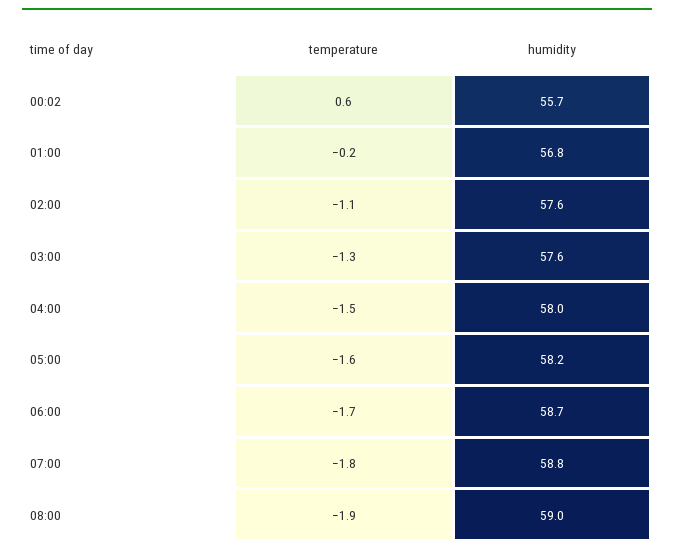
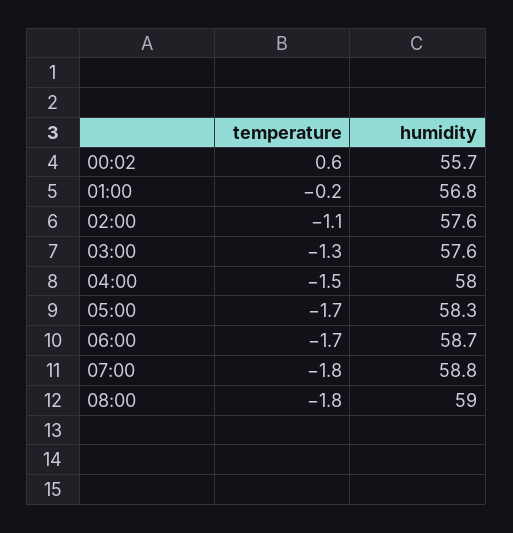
  {
    "temperature": {
      "00:02": 0.6,
      "01:00": -0.2,
      "02:00": -1.1,
      "03:00": -1.3,
      "04:00": -1.5,
-     "05:00": -1.6,
+     "05:00": -1.7,
      "06:00": -1.7,
      "07:00": -1.8,
-     "08:00": -1.9
+     "08:00": -1.8
    },
    "humidity": {
      "00:02": 55.7,
      "01:00": 56.8,
      "02:00": 57.6,
      "03:00": 57.6,
      "04:00": 58,
-     "05:00": 58.2,
+     "05:00": 58.3,
      "06:00": 58.7,
      "07:00": 58.8,
      "08:00": 59
    }
  }

